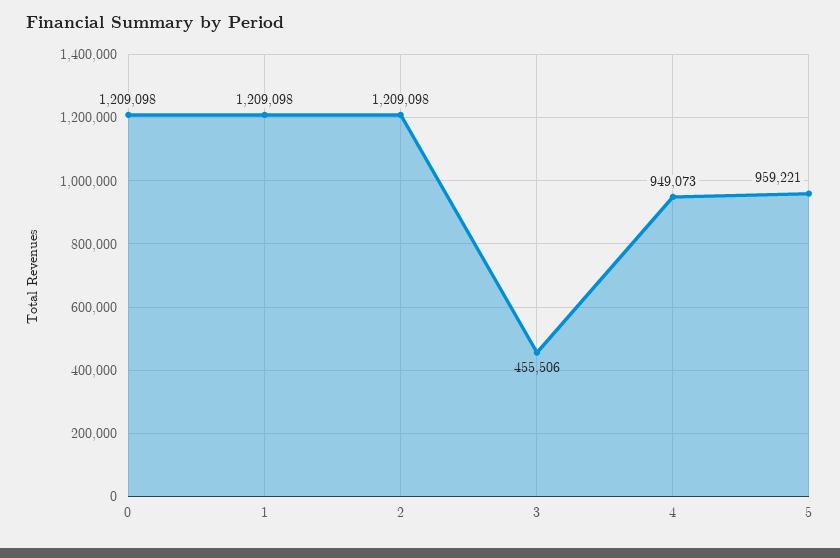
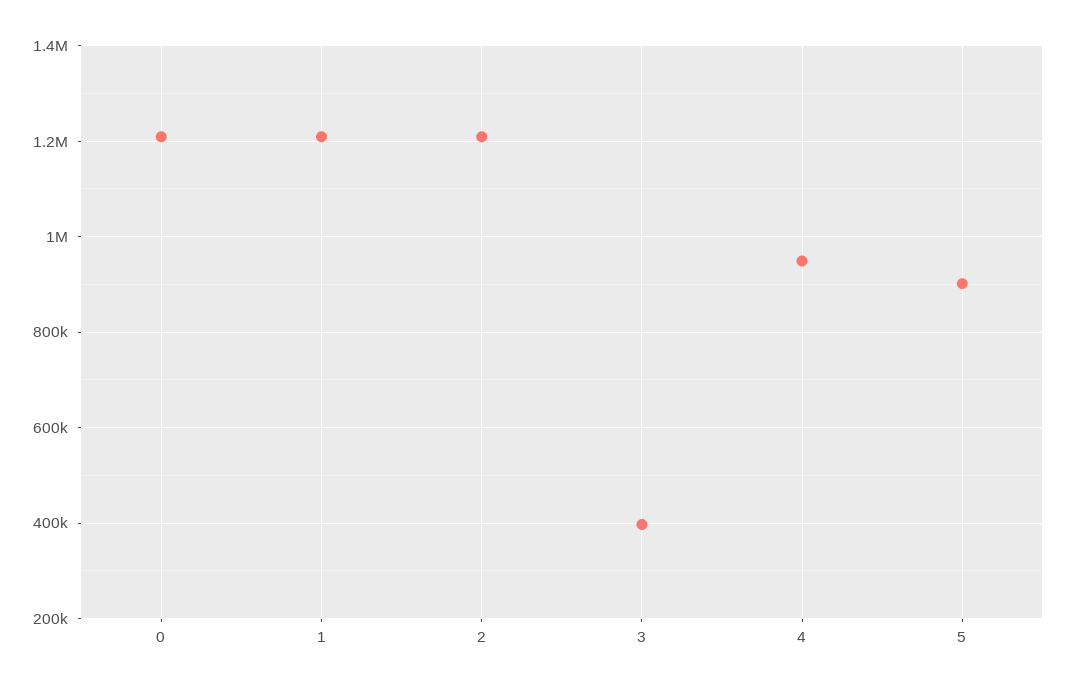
  {
    "0": 1209098,
    "1": 1209098,
    "2": 1209098,
-   "3": 455506,
+   "3": 400000,
    "4": 949073,
-   "5": 959221
+   "5": 900000
  }

